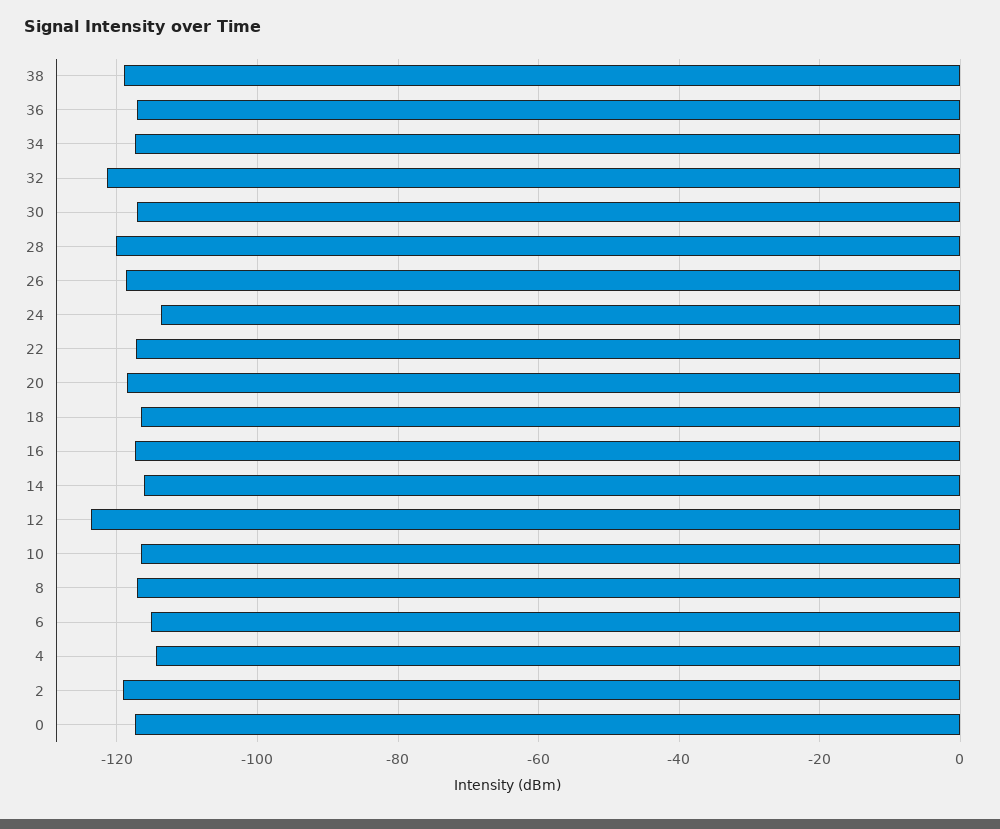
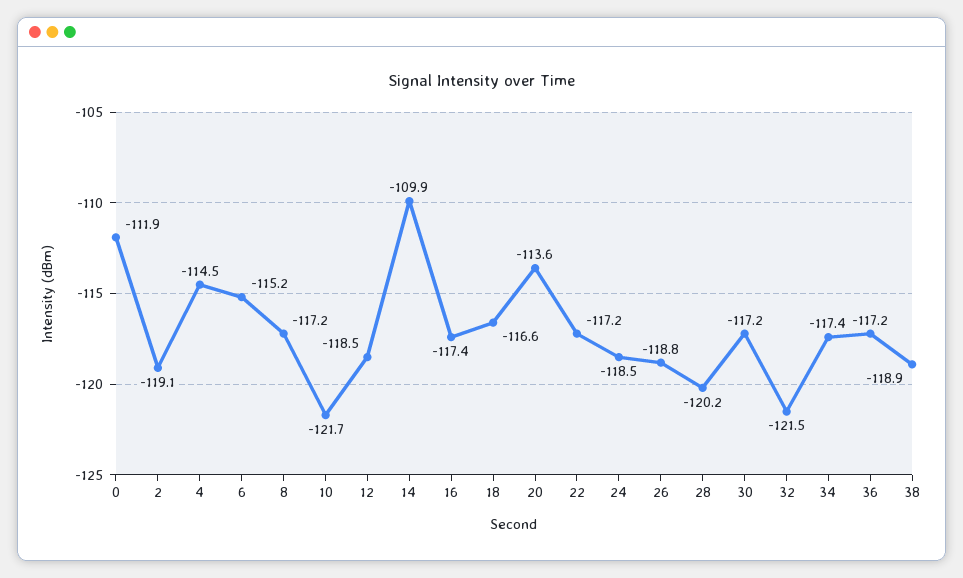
  {
    "38": -118.9,
    "36": -117.2,
    "34": -117.4,
    "32": -121.5,
    "30": -117.2,
    "28": -120.2,
    "26": -118.8,
-   "24": -114,
+   "24": -118.5,
    "22": -117.2,
-   "20": -118,
+   "20": -113.6,
    "18": -116.6,
    "16": -117.4,
-   "14": -116,
+   "14": -109.9,
-   "12": -124,
+   "12": -118.5,
-   "10": -116,
+   "10": -121.7,
    "8": -117.2,
    "6": -115.2,
    "4": -114.5,
    "2": -119.1,
-   "0": -118
+   "0": -111.9
  }

